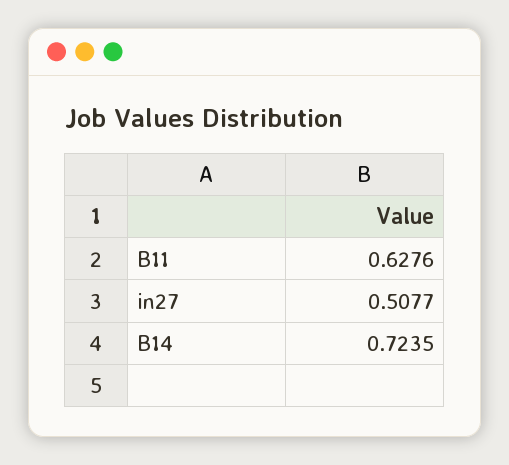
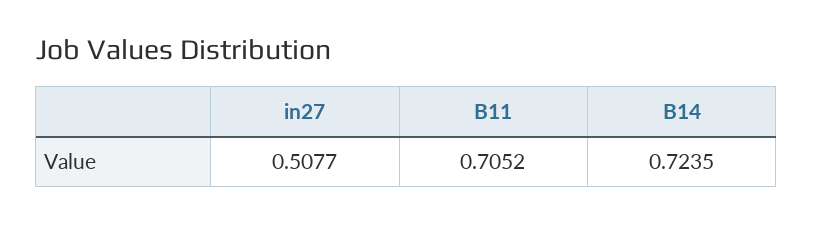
  {
-   "B11": 0.6276,
+   "B11": 0.7052,
    "in27": 0.5077,
    "B14": 0.7235
  }

